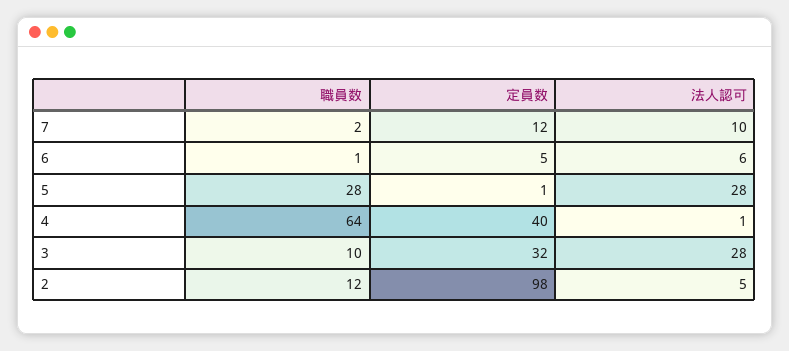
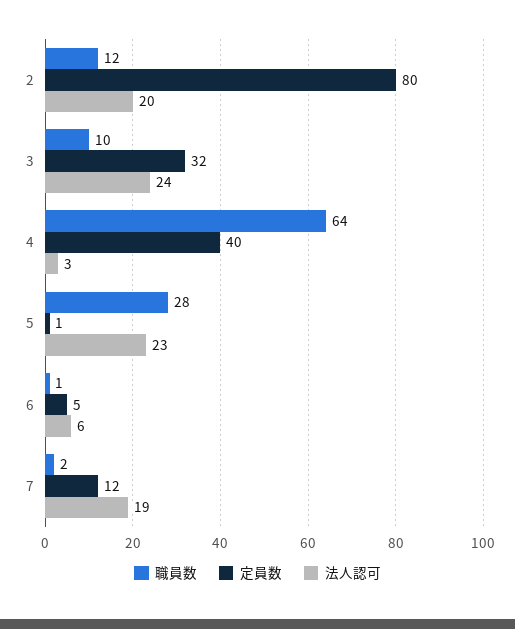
  {
    "職員数": {
      "7": 2,
      "6": 1,
      "5": 28,
      "4": 64,
      "3": 10,
      "2": 12
    },
    "定員数": {
      "7": 12,
      "6": 5,
      "5": 1,
      "4": 40,
      "3": 32,
-     "2": 98
+     "2": 80
    },
    "法人認可": {
-     "7": 10,
+     "7": 19,
      "6": 6,
-     "5": 28,
+     "5": 23,
-     "4": 1,
+     "4": 3,
-     "3": 28,
+     "3": 24,
-     "2": 5
+     "2": 20
    }
  }

